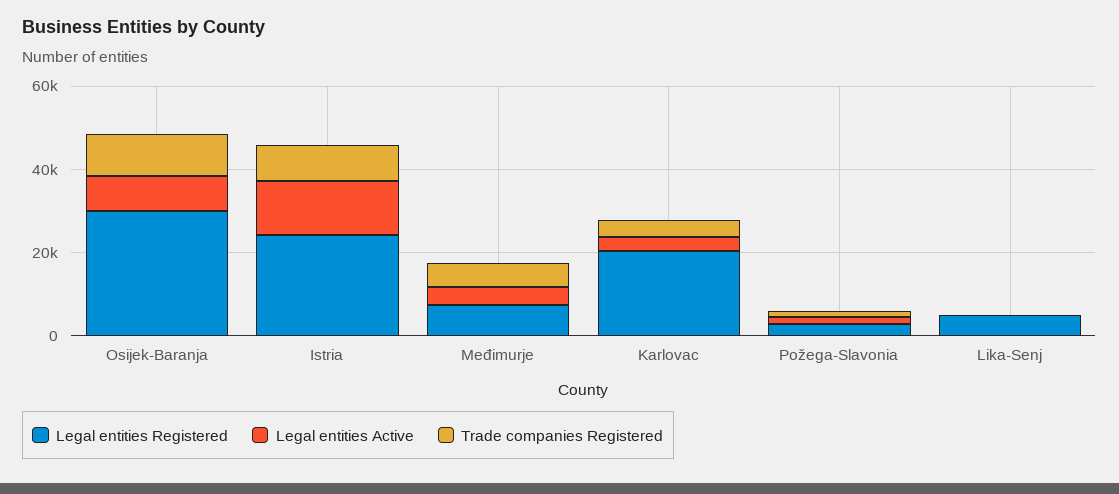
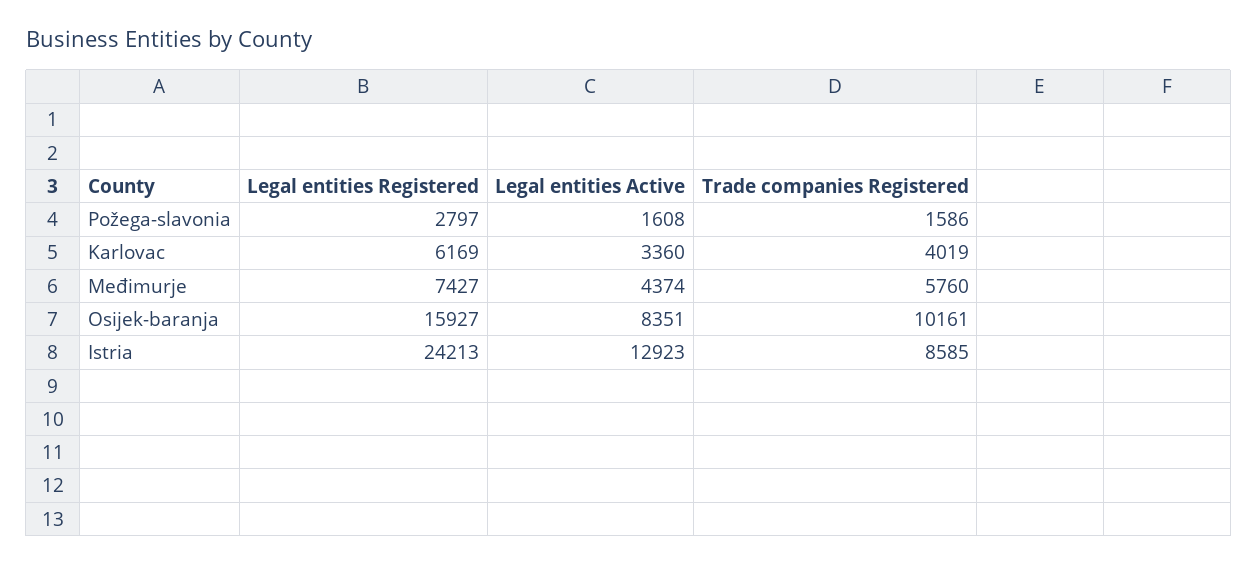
  {
    "Legal entities Registered": {
-     "Osijek-Baranja": 30000,
+     "Osijek-Baranja": 15927,
      "Istria": 24213,
      "Međimurje": 7427,
-     "Karlovac": 20000,
+     "Karlovac": 6169,
-     "Požega-Slavonia": 2797,
+     "Požega-Slavonia": 2797
-     "Lika-Senj": 5000
    },
    "Legal entities Active": {
      "Osijek-Baranja": 8351,
      "Istria": 12923,
      "Međimurje": 4374,
      "Karlovac": 3360,
-     "Požega-Slavonia": 1608,
+     "Požega-Slavonia": 1608
-     "Lika-Senj": 0
    },
    "Trade companies Registered": {
      "Osijek-Baranja": 10161,
      "Istria": 8585,
      "Međimurje": 5760,
      "Karlovac": 4019,
-     "Požega-Slavonia": 1586,
+     "Požega-Slavonia": 1586
-     "Lika-Senj": 0
    }
  }

